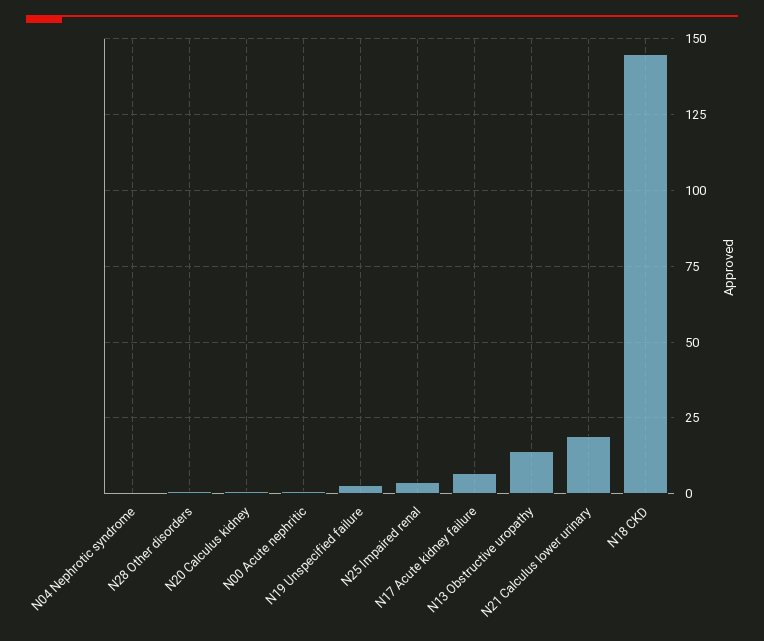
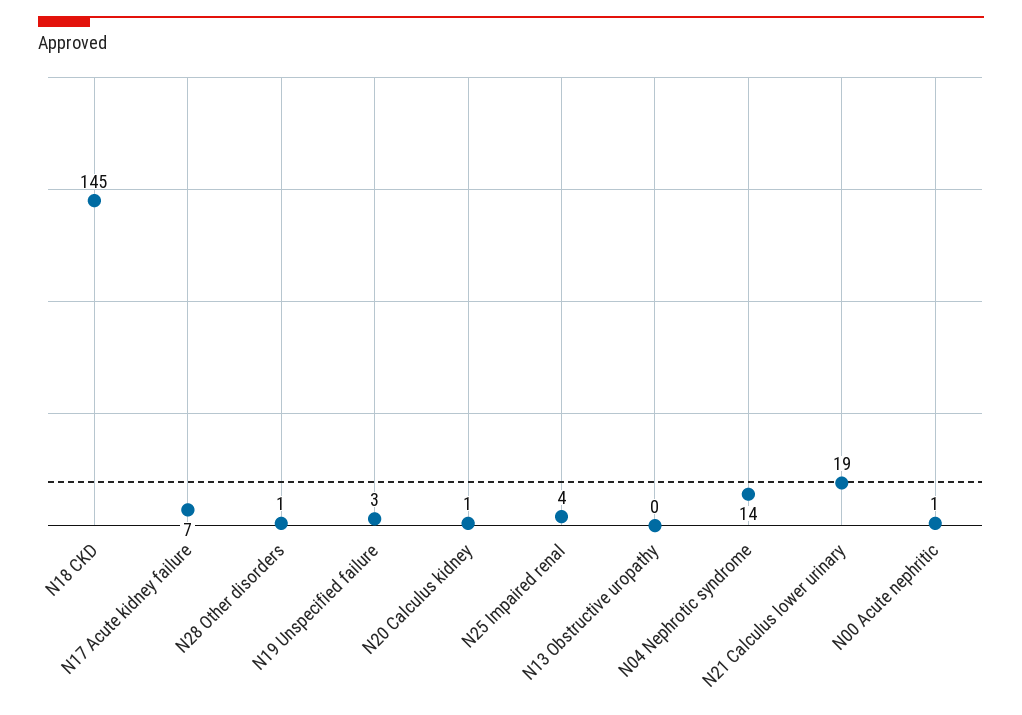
  {
-   "N04 Nephrotic syndrome": 0,
+   "N04 Nephrotic syndrome": 14,
    "N28 Other disorders": 1,
    "N20 Calculus kidney": 1,
    "N00 Acute nephritic": 1,
    "N19 Unspecified failure": 3,
    "N25 Impaired renal": 4,
    "N17 Acute kidney failure": 7,
-   "N13 Obstructive uropathy": 15,
+   "N13 Obstructive uropathy": 0,
    "N21 Calculus lower urinary": 19,
    "N18 CKD": 145
  }

